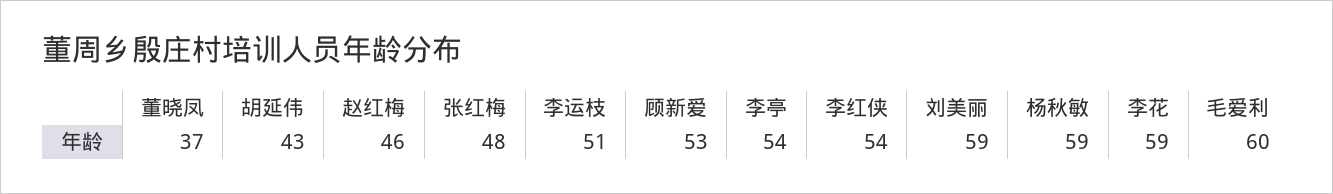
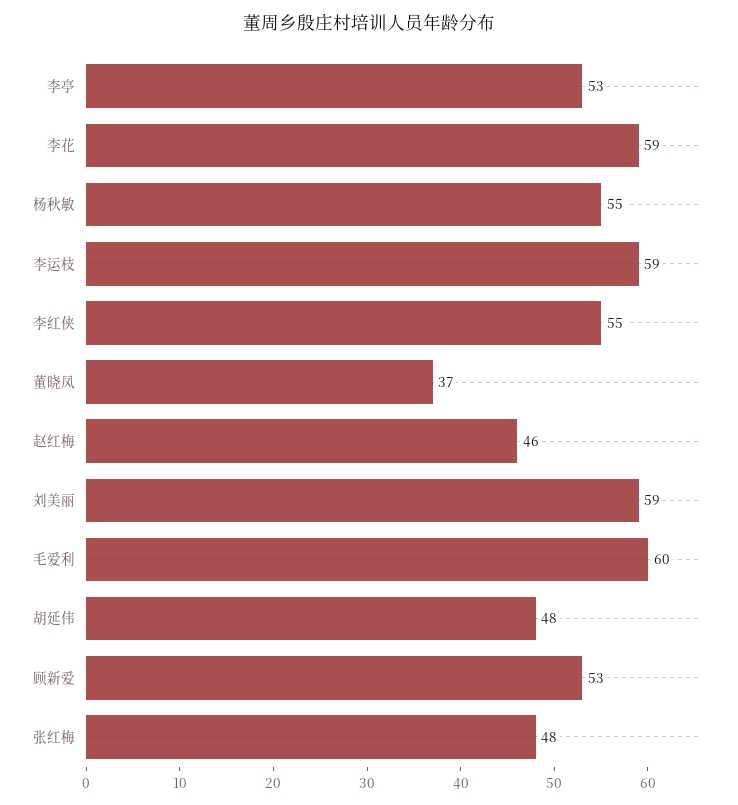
  {
    "董晓凤": 37,
-   "胡延伟": 43,
+   "胡延伟": 48,
    "赵红梅": 46,
    "张红梅": 48,
-   "李运枝": 51,
+   "李运枝": 59,
    "顾新爱": 53,
-   "李亭": 54,
+   "李亭": 53,
-   "李红侠": 54,
+   "李红侠": 55,
    "刘美丽": 59,
-   "杨秋敏": 59,
+   "杨秋敏": 55,
    "李花": 59,
    "毛爱利": 60
  }

